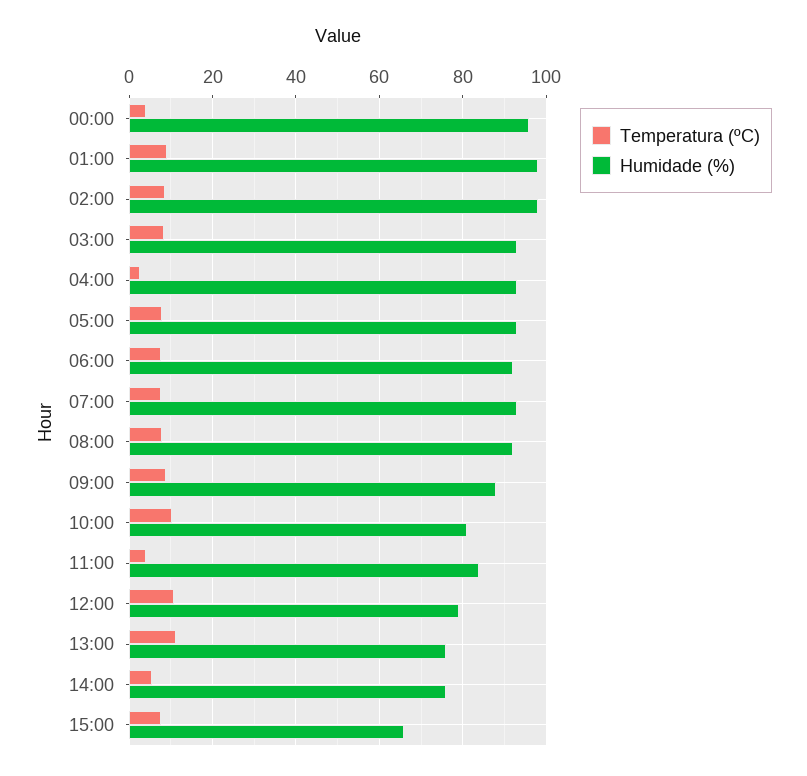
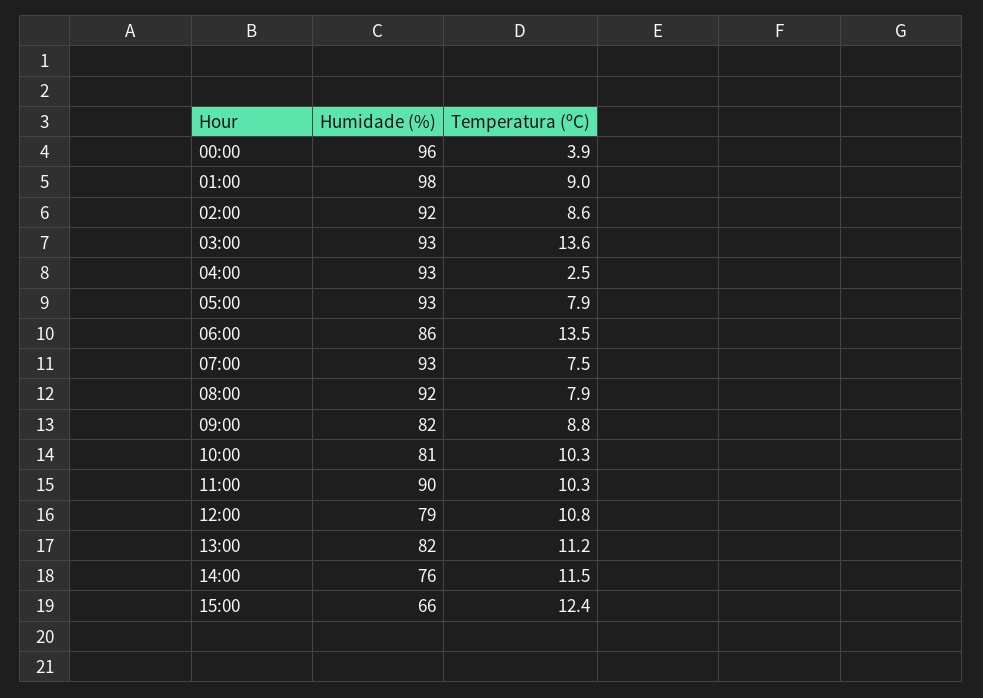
  {
    "Temperatura (ºC)": {
      "00:00": 3.9,
      "01:00": 9,
      "02:00": 8.6,
-     "03:00": 8,
+     "03:00": 13.6,
      "04:00": 2.5,
      "05:00": 7.9,
-     "06:00": 8,
+     "06:00": 13.5,
      "07:00": 7.5,
      "08:00": 7.9,
      "09:00": 8.8,
      "10:00": 10.3,
-     "11:00": 4,
+     "11:00": 10.3,
      "12:00": 10.8,
      "13:00": 11.2,
-     "14:00": 6,
+     "14:00": 11.5,
-     "15:00": 8
+     "15:00": 12.4
    },
    "Humidade (%)": {
      "00:00": 96,
      "01:00": 98,
-     "02:00": 98,
+     "02:00": 92,
      "03:00": 93,
      "04:00": 93,
      "05:00": 93,
-     "06:00": 92,
+     "06:00": 86,
      "07:00": 93,
      "08:00": 92,
-     "09:00": 88,
+     "09:00": 82,
      "10:00": 81,
-     "11:00": 84,
+     "11:00": 90,
      "12:00": 79,
-     "13:00": 76,
+     "13:00": 82,
      "14:00": 76,
      "15:00": 66
    }
  }

